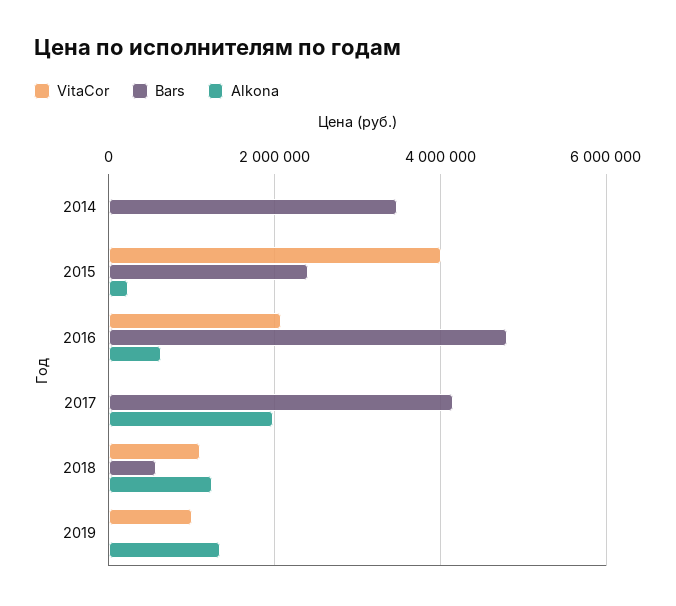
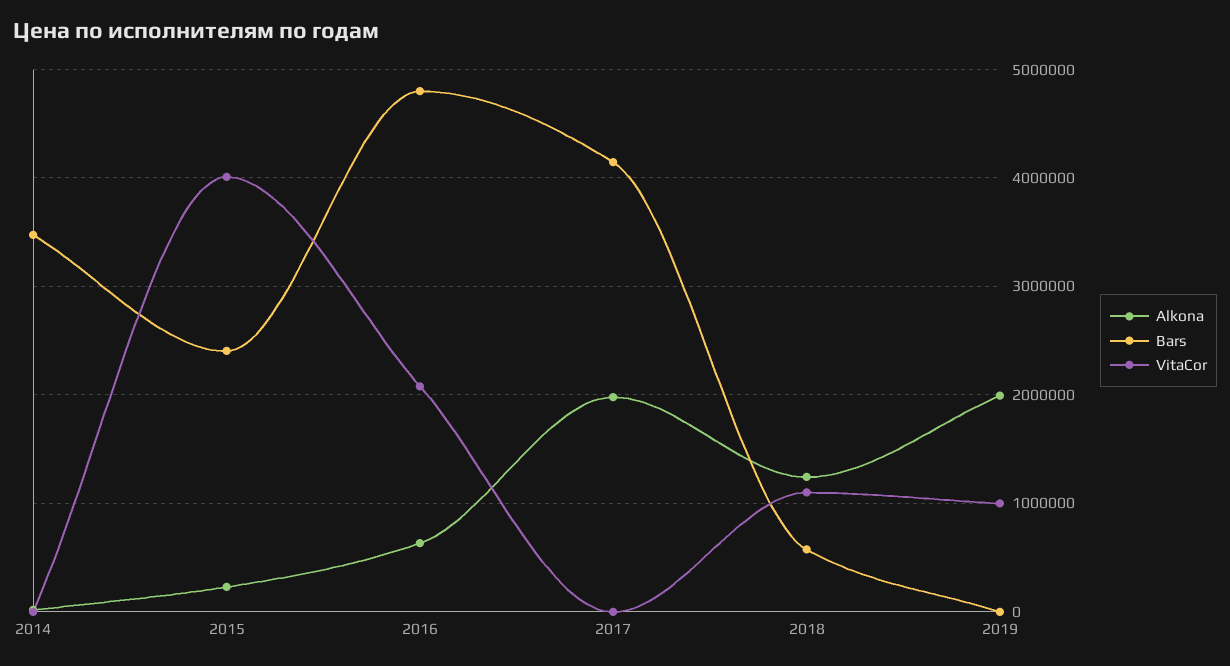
  {
    "VitaCor": {
      "2014": 0,
      "2015": 4000000,
      "2016": 2100000,
      "2017": 0,
      "2018": 1100000,
      "2019": 1000000
    },
    "Bars": {
      "2014": 3500000,
      "2015": 2400000,
      "2016": 4800000,
      "2017": 4100000,
      "2018": 600000,
      "2019": 0
    },
    "Alkona": {
      "2014": 0,
      "2015": 200000,
      "2016": 600000,
      "2017": 2000000,
      "2018": 1200000,
-     "2019": 1400000
+     "2019": 2000000
    }
  }

